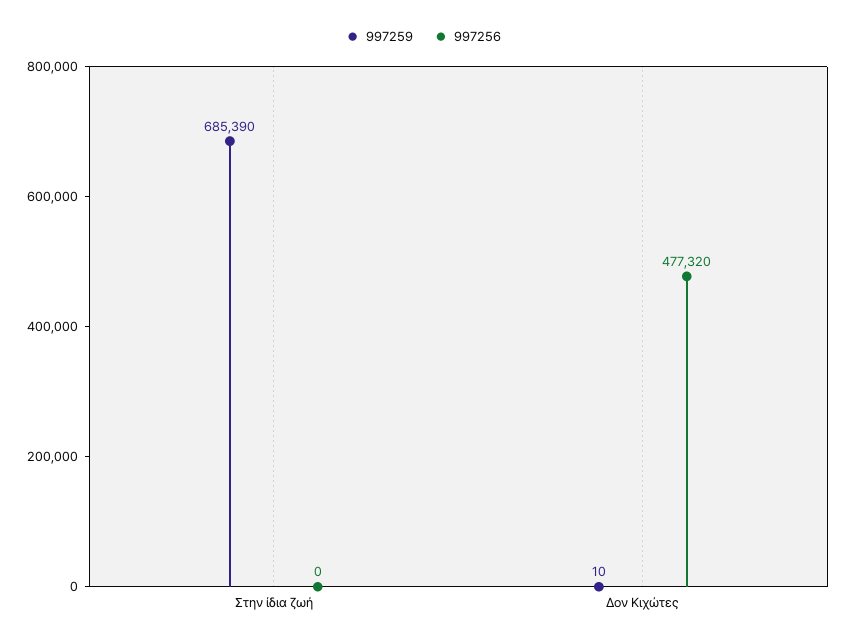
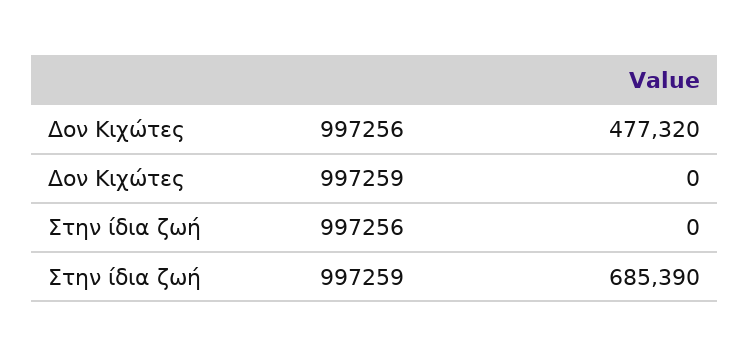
  {
    "997259": {
      "Στην ίδια ζωή": 685390,
-     "Δον Κιχώτες": 10
+     "Δον Κιχώτες": 0
    },
    "997256": {
      "Στην ίδια ζωή": 0,
      "Δον Κιχώτες": 477320
    }
  }

